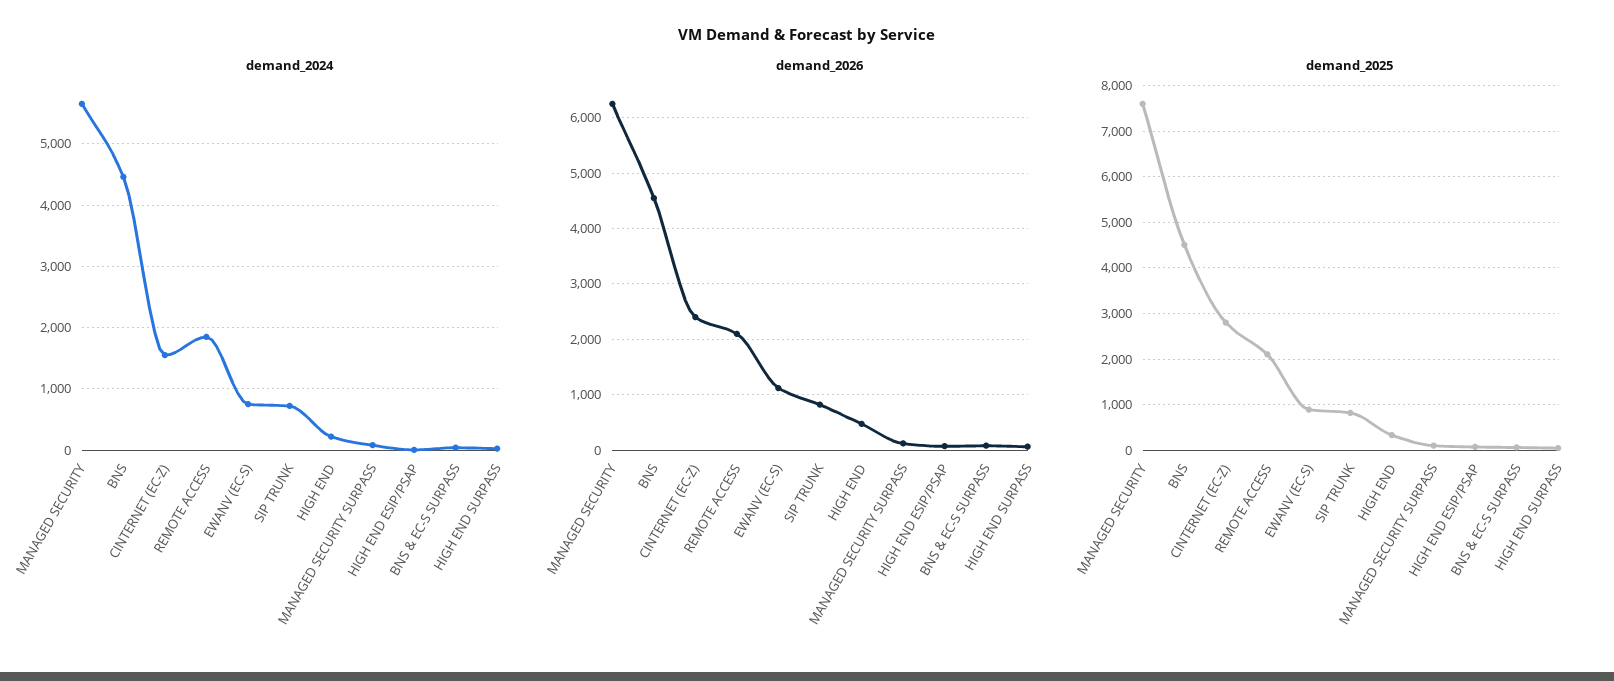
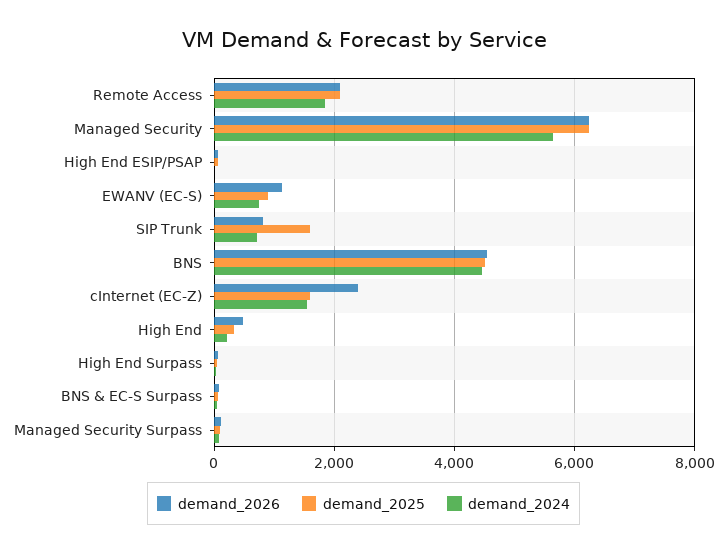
  {
    "demand_2024": {
      "MANAGED SECURITY": 5700,
      "BNS": 4500,
      "CINTERNET (EC-Z)": 1600,
      "REMOTE ACCESS": 1900,
      "EWANV (EC-S)": 800,
      "SIP TRUNK": 700,
      "HIGH END": 200,
      "MANAGED SECURITY SURPASS": 100,
      "HIGH END ESIP/PSAP": 0,
      "BNS & EC-S SURPASS": 0,
      "HIGH END SURPASS": 0
    },
    "demand_2026": {
      "MANAGED SECURITY": 6200,
      "BNS": 4600,
      "CINTERNET (EC-Z)": 2400,
      "REMOTE ACCESS": 2200,
      "EWANV (EC-S)": 1200,
      "SIP TRUNK": 800,
      "HIGH END": 400,
      "MANAGED SECURITY SURPASS": 200,
      "HIGH END ESIP/PSAP": 0,
      "BNS & EC-S SURPASS": 0,
      "HIGH END SURPASS": 0
    },
    "demand_2025": {
-     "MANAGED SECURITY": 7600,
+     "MANAGED SECURITY": 6200,
      "BNS": 4600,
-     "CINTERNET (EC-Z)": 2800,
+     "CINTERNET (EC-Z)": 1600,
      "REMOTE ACCESS": 2200,
      "EWANV (EC-S)": 800,
-     "SIP TRUNK": 800,
+     "SIP TRUNK": 1600,
      "HIGH END": 400,
      "MANAGED SECURITY SURPASS": 200,
      "HIGH END ESIP/PSAP": 0,
      "BNS & EC-S SURPASS": 0,
      "HIGH END SURPASS": 0
    }
  }

